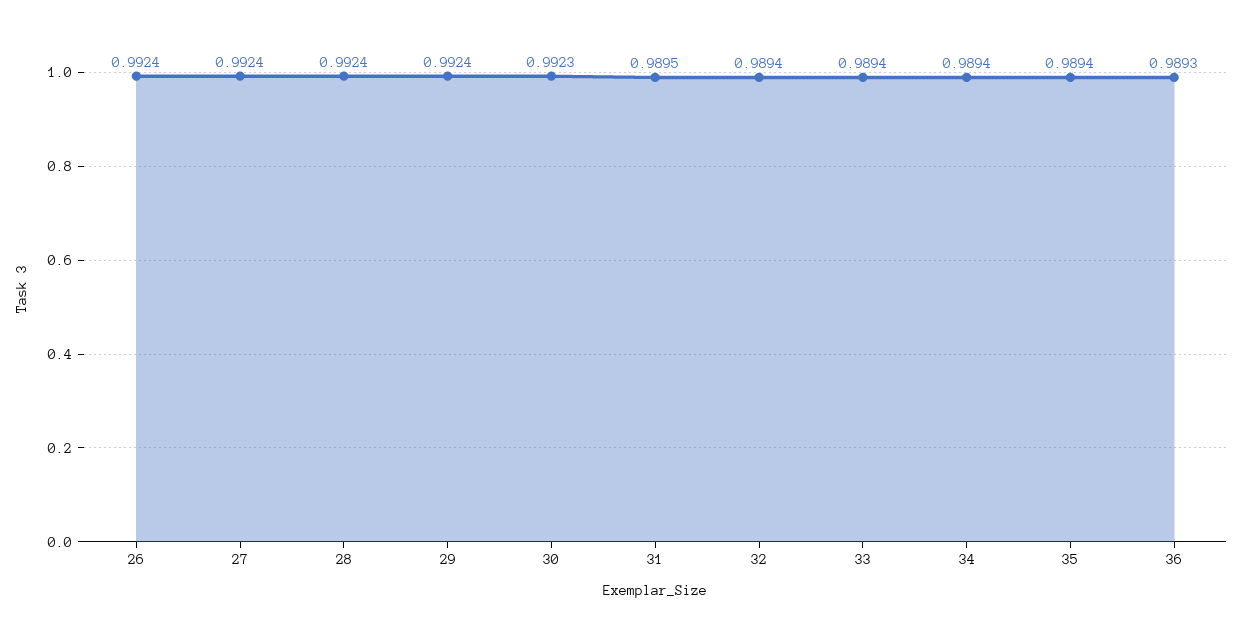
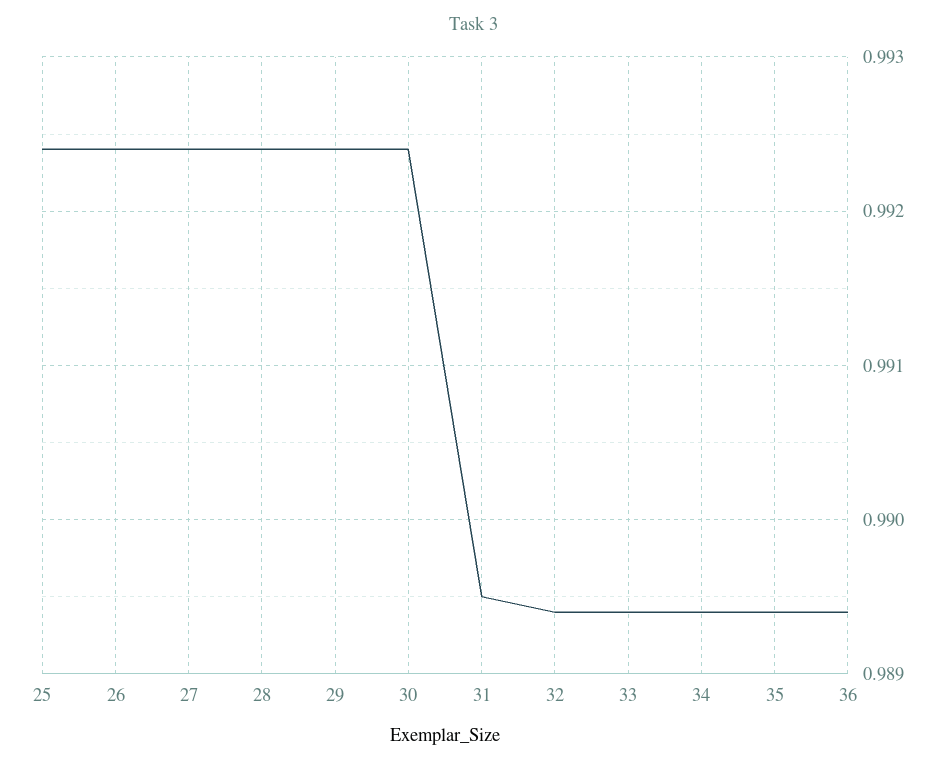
  {
    "26": 0.9924,
    "27": 0.9924,
    "28": 0.9924,
    "29": 0.9924,
-   "30": 0.9923,
+   "30": 0.9924,
    "31": 0.9895,
    "32": 0.9894,
    "33": 0.9894,
    "34": 0.9894,
    "35": 0.9894,
-   "36": 0.9893
+   "36": 0.9894,
+   "25": 0.9924
  }

